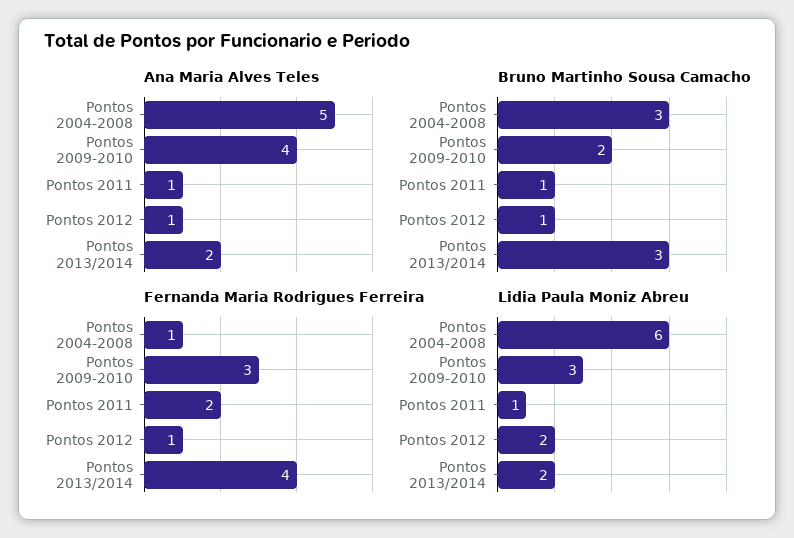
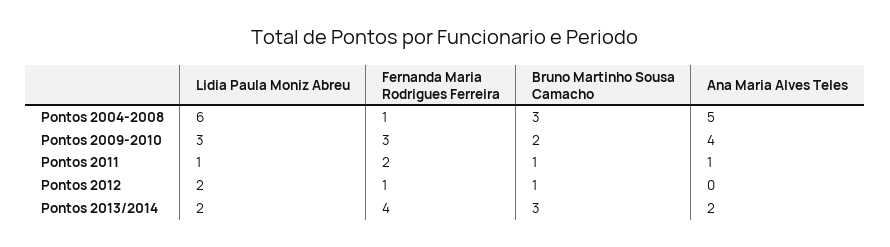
  {
    "Ana Maria Alves Teles": {
      "Pontos 2004-2008": 5,
      "Pontos 2009-2010": 4,
      "Pontos 2011": 1,
-     "Pontos 2012": 1,
+     "Pontos 2012": 0,
      "Pontos 2013/2014": 2
    },
    "Bruno Martinho Sousa Camacho": {
      "Pontos 2004-2008": 3,
      "Pontos 2009-2010": 2,
      "Pontos 2011": 1,
      "Pontos 2012": 1,
      "Pontos 2013/2014": 3
    },
    "Fernanda Maria Rodrigues Ferreira": {
      "Pontos 2004-2008": 1,
      "Pontos 2009-2010": 3,
      "Pontos 2011": 2,
      "Pontos 2012": 1,
      "Pontos 2013/2014": 4
    },
    "Lidia Paula Moniz Abreu": {
      "Pontos 2004-2008": 6,
      "Pontos 2009-2010": 3,
      "Pontos 2011": 1,
      "Pontos 2012": 2,
      "Pontos 2013/2014": 2
    }
  }

